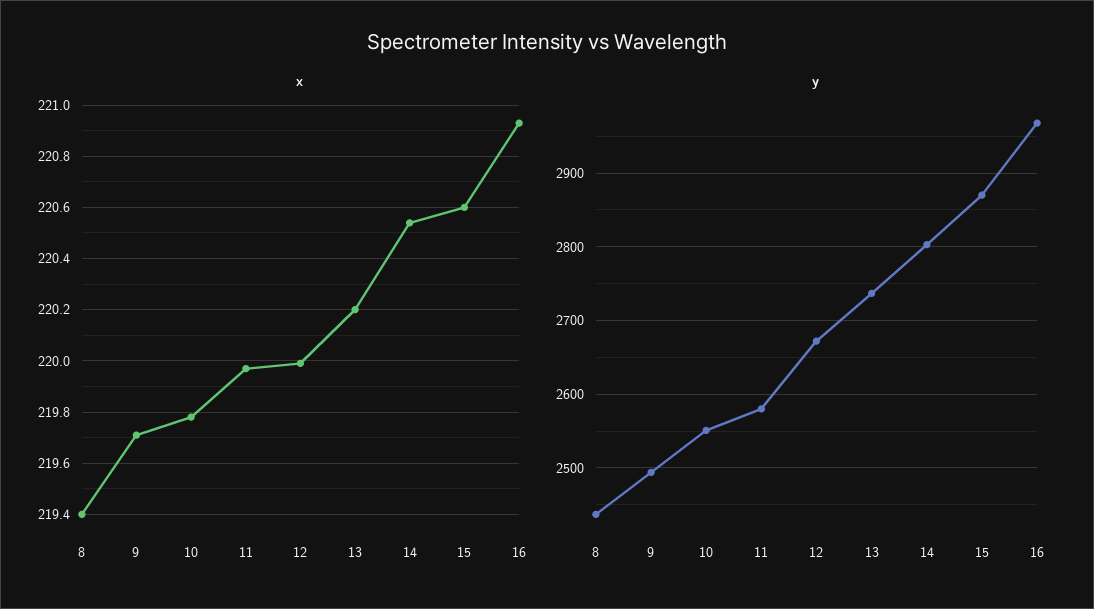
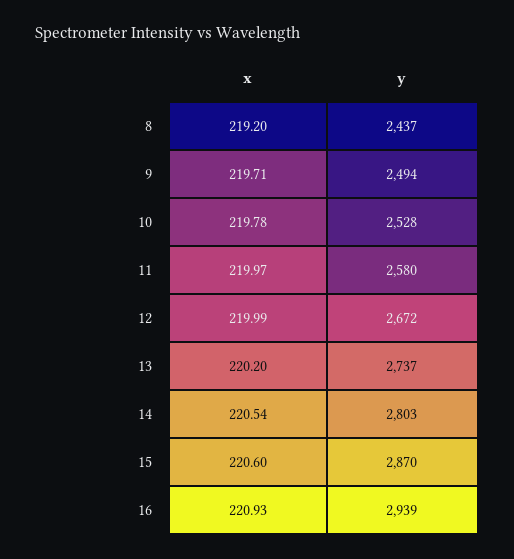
  {
    "x": {
-     "8": 219.4,
+     "8": 219.2,
      "9": 219.71,
      "10": 219.78,
      "11": 219.97,
      "12": 219.99,
      "13": 220.2,
      "14": 220.54,
      "15": 220.6,
      "16": 220.93
    },
    "y": {
      "8": 2437,
      "9": 2494,
-     "10": 2550,
+     "10": 2528,
      "11": 2580,
      "12": 2672,
      "13": 2737,
      "14": 2803,
      "15": 2870,
-     "16": 2970
+     "16": 2939
    }
  }

